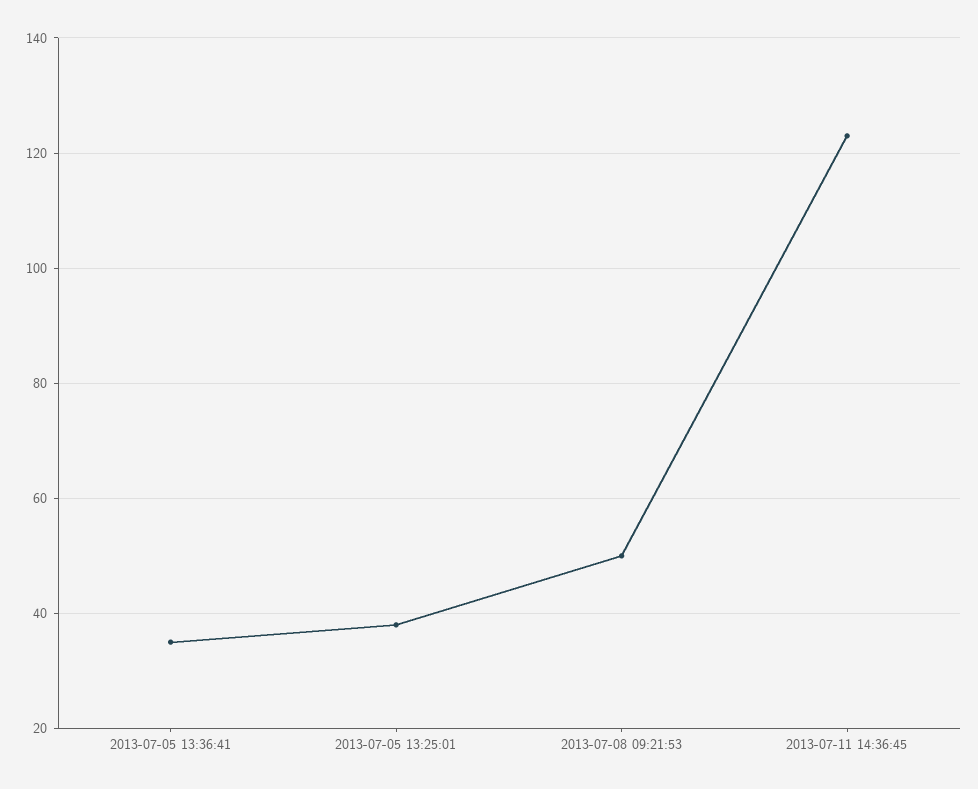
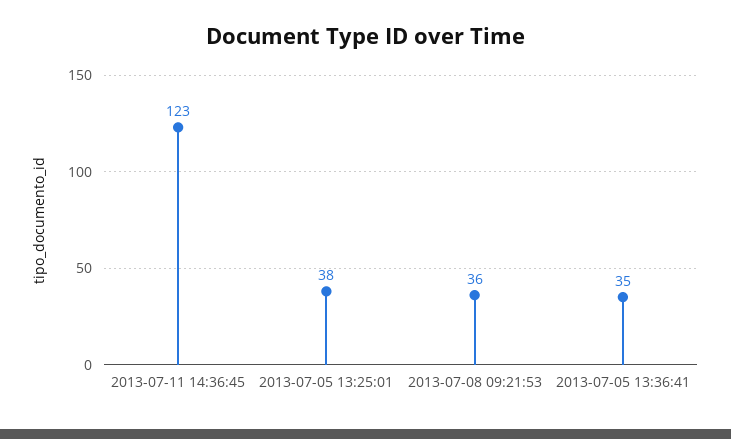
  {
    "2013-07-05 13:36:41": 35,
    "2013-07-05 13:25:01": 38,
-   "2013-07-08 09:21:53": 50,
+   "2013-07-08 09:21:53": 36,
    "2013-07-11 14:36:45": 123
  }

